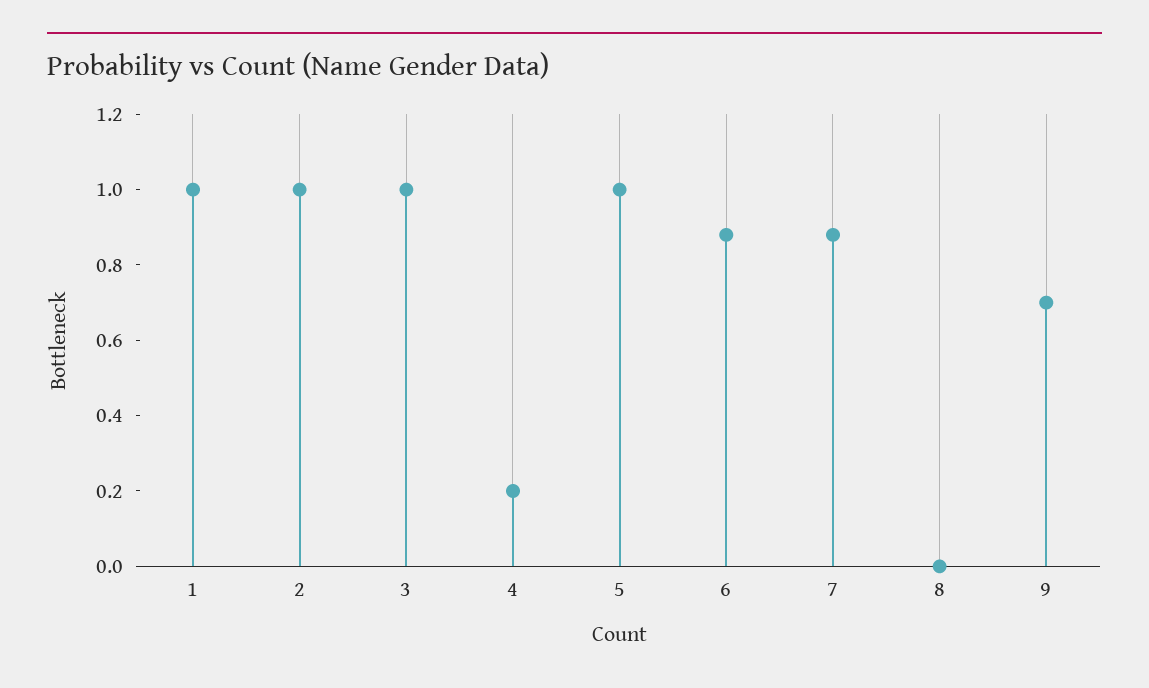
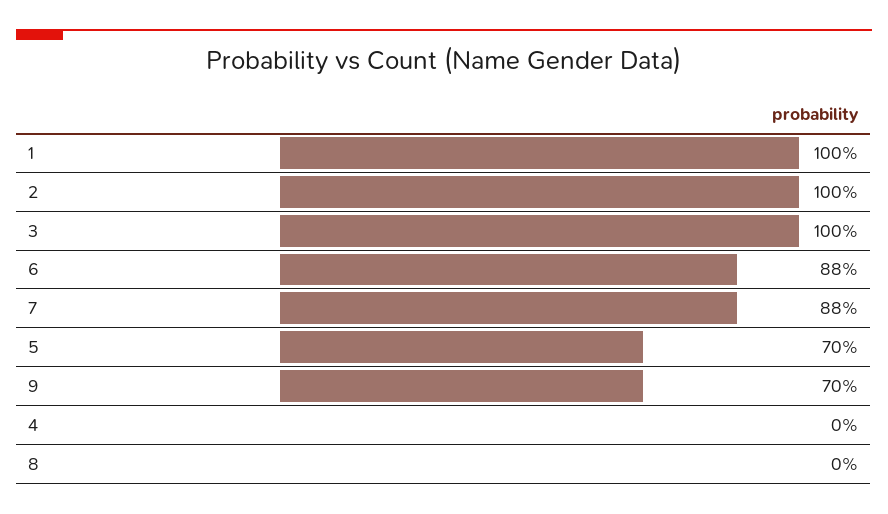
  {
    "1": 1,
    "2": 1,
    "3": 1,
-   "4": 0.2,
+   "4": 0,
-   "5": 1,
+   "5": 0.7,
    "6": 0.88,
    "7": 0.88,
    "8": 0,
    "9": 0.7
  }

